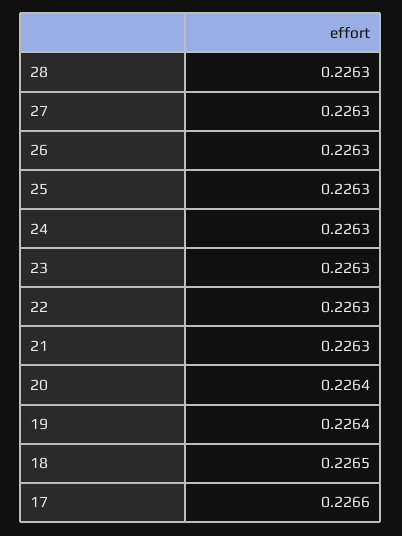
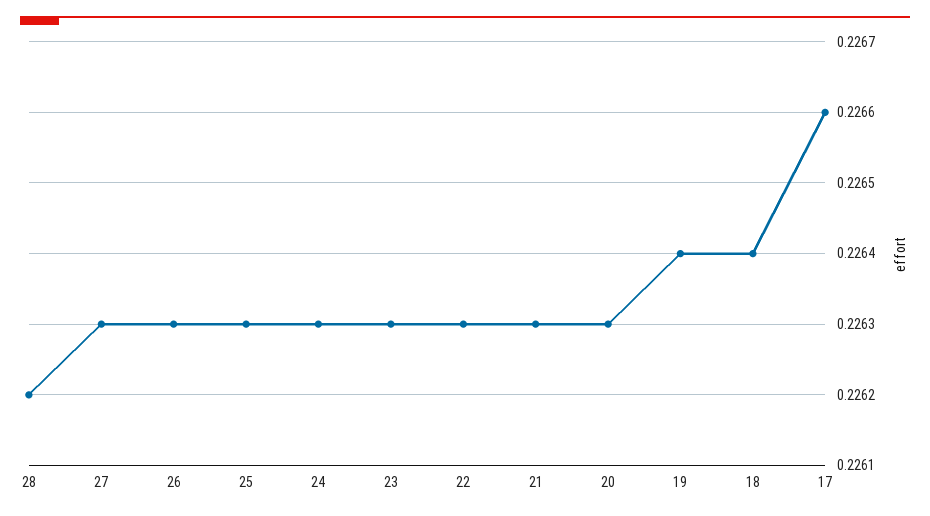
  {
-   "28": 0.2263,
+   "28": 0.2262,
    "27": 0.2263,
    "26": 0.2263,
    "25": 0.2263,
    "24": 0.2263,
    "23": 0.2263,
    "22": 0.2263,
    "21": 0.2263,
-   "20": 0.2264,
+   "20": 0.2263,
    "19": 0.2264,
-   "18": 0.2265,
+   "18": 0.2264,
    "17": 0.2266
  }

